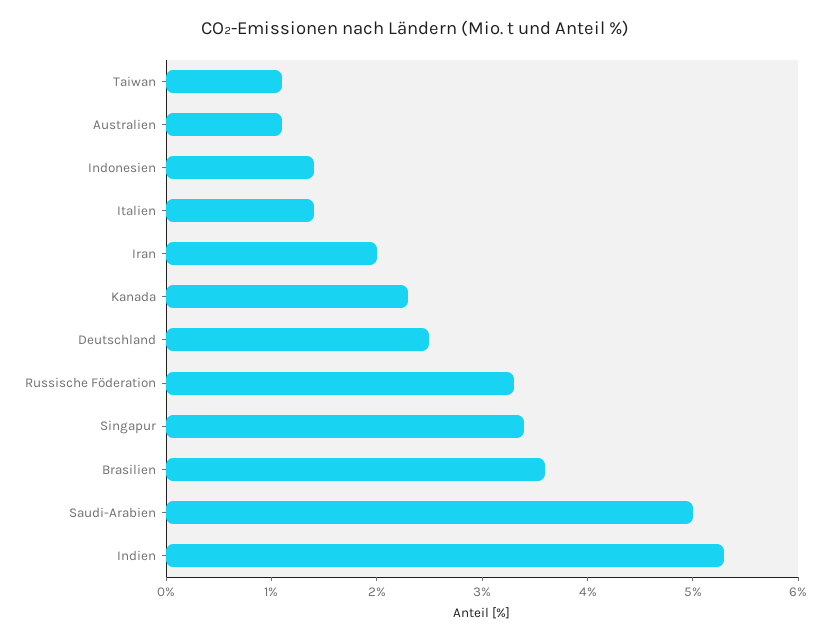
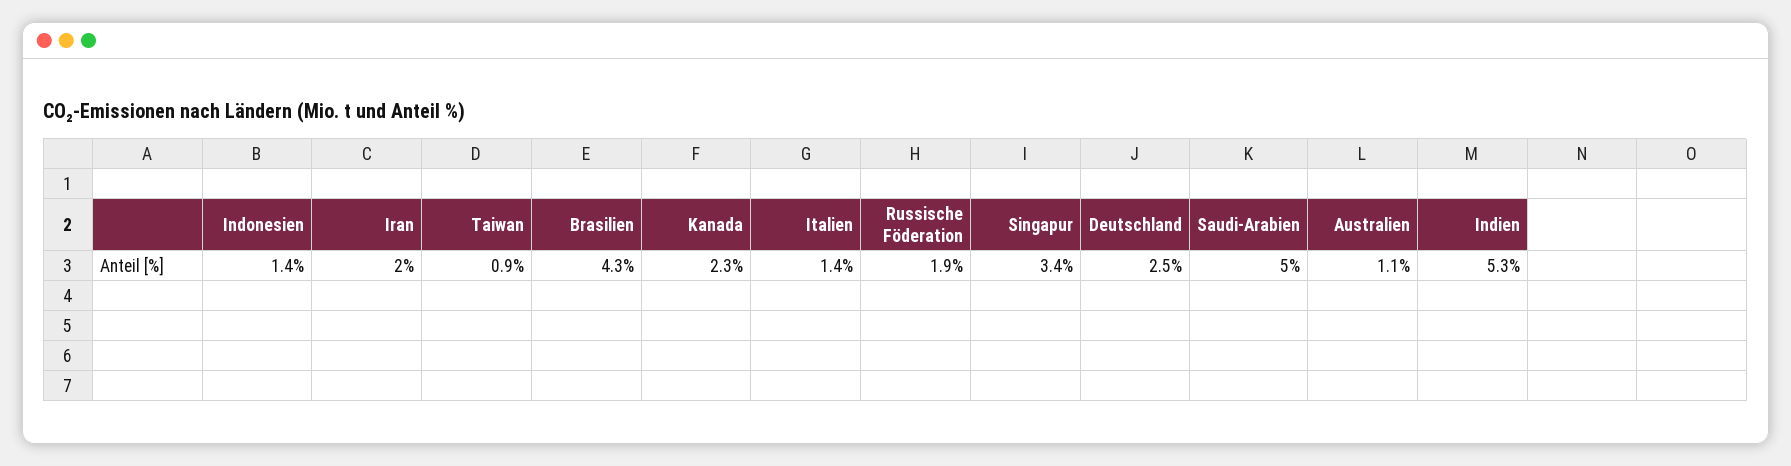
  {
-   "Taiwan": 1.1,
+   "Taiwan": 0.9,
    "Australien": 1.1,
    "Indonesien": 1.4,
    "Italien": 1.4,
    "Iran": 2,
    "Kanada": 2.3,
    "Deutschland": 2.5,
-   "Russische Föderation": 3.3,
+   "Russische Föderation": 1.9,
    "Singapur": 3.4,
-   "Brasilien": 3.6,
+   "Brasilien": 4.3,
    "Saudi-Arabien": 5,
    "Indien": 5.3
  }

